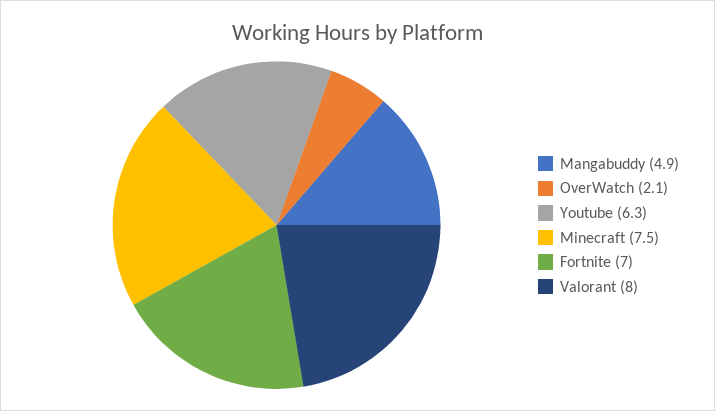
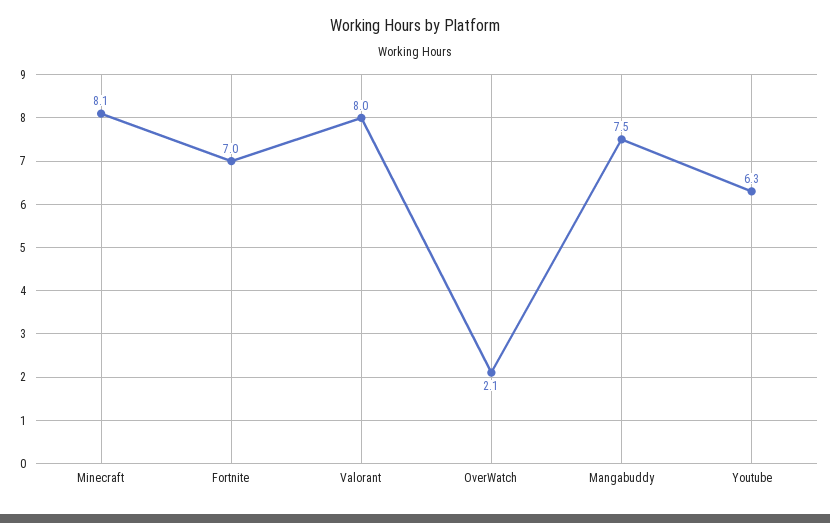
  {
-   "Mangabuddy": 4.9,
+   "Mangabuddy": 7.5,
    "OverWatch": 2.1,
    "Youtube": 6.3,
-   "Minecraft": 7.5,
+   "Minecraft": 8.1,
    "Fortnite": 7,
    "Valorant": 8
  }

